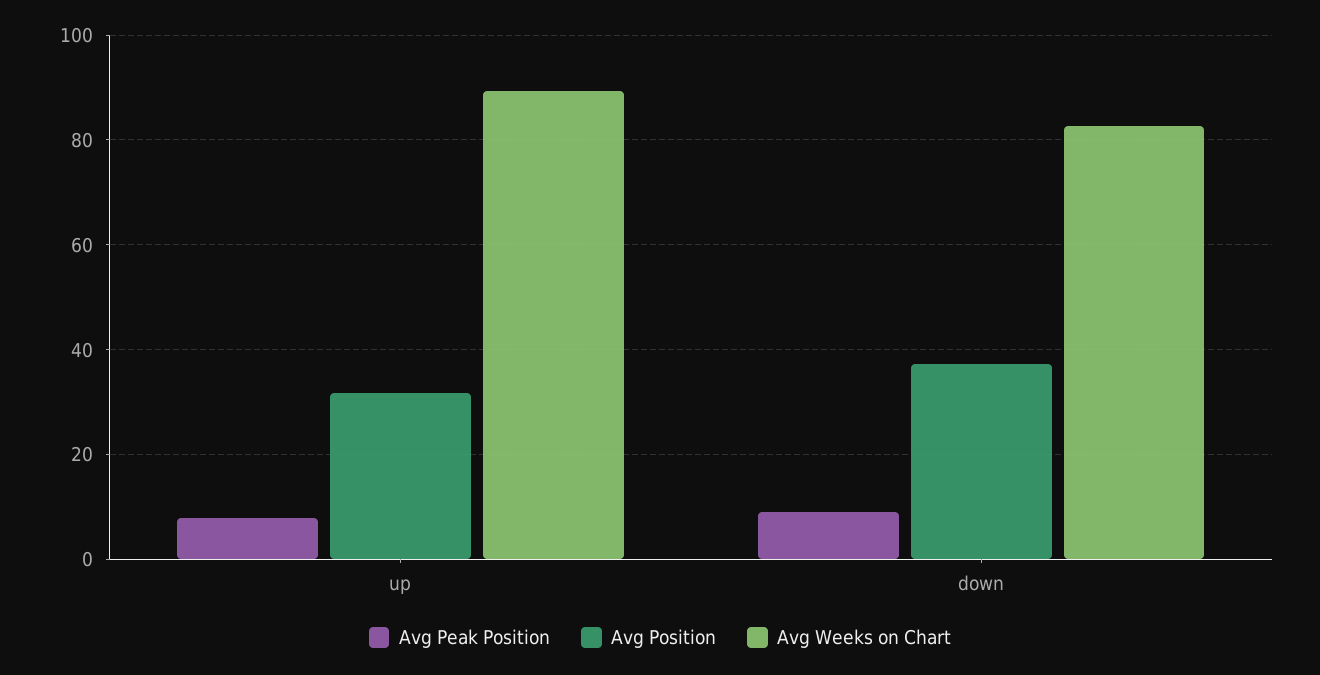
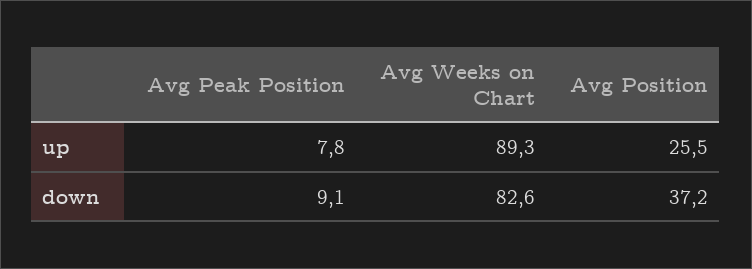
  {
    "Avg Peak Position": {
      "up": 7.8,
      "down": 9.1
    },
    "Avg Position": {
-     "up": 32,
+     "up": 25.5,
      "down": 37.2
    },
    "Avg Weeks on Chart": {
      "up": 89.3,
      "down": 82.6
    }
  }

